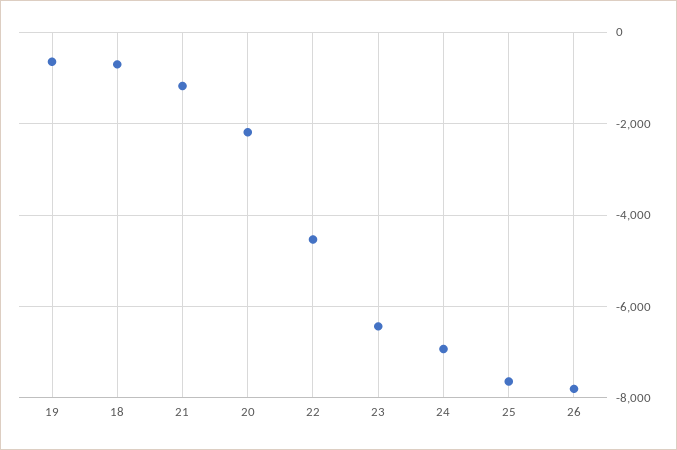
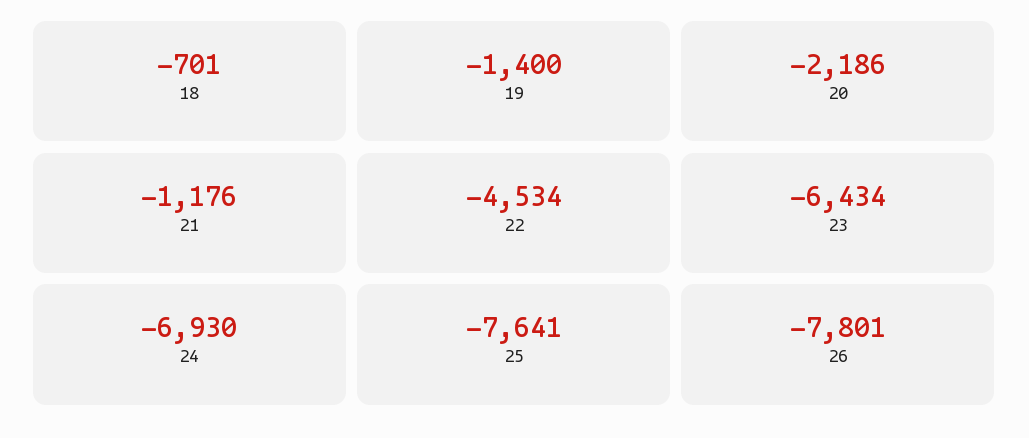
  {
-   "19": -600,
+   "19": -1400,
    "18": -701,
    "21": -1176,
    "20": -2186,
    "22": -4534,
    "23": -6434,
    "24": -6930,
    "25": -7641,
    "26": -7801
  }

